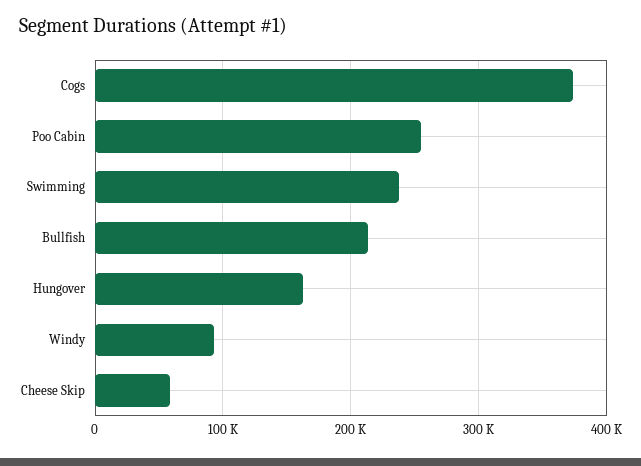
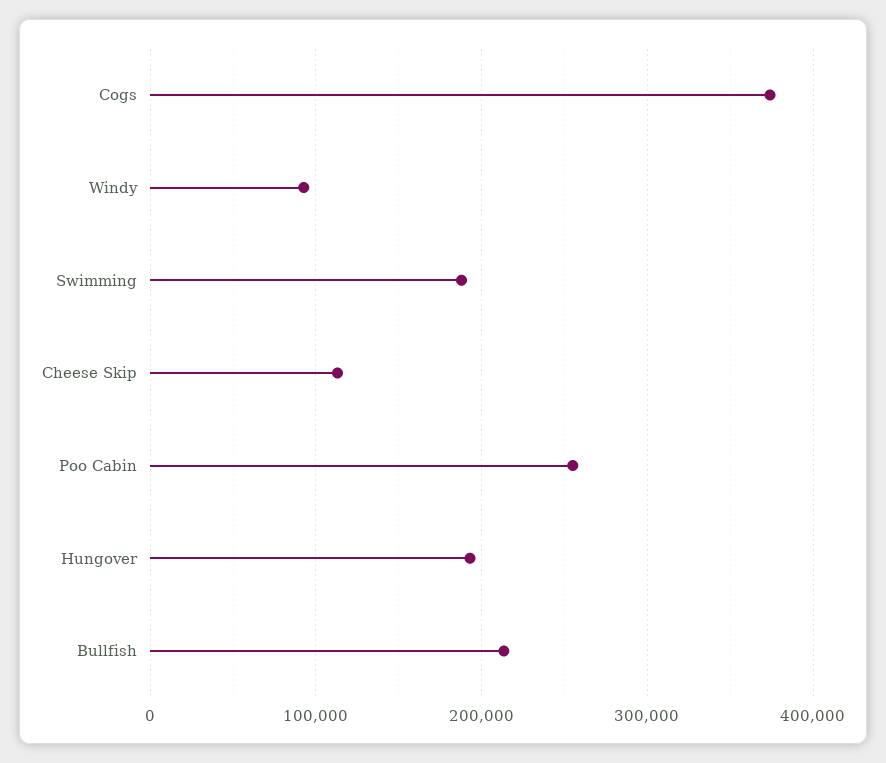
  {
    "Cogs": 370000,
    "Poo Cabin": 250000,
-   "Swimming": 240000,
+   "Swimming": 190000,
    "Bullfish": 210000,
-   "Hungover": 160000,
+   "Hungover": 190000,
    "Windy": 90000,
-   "Cheese Skip": 60000
+   "Cheese Skip": 110000
  }

